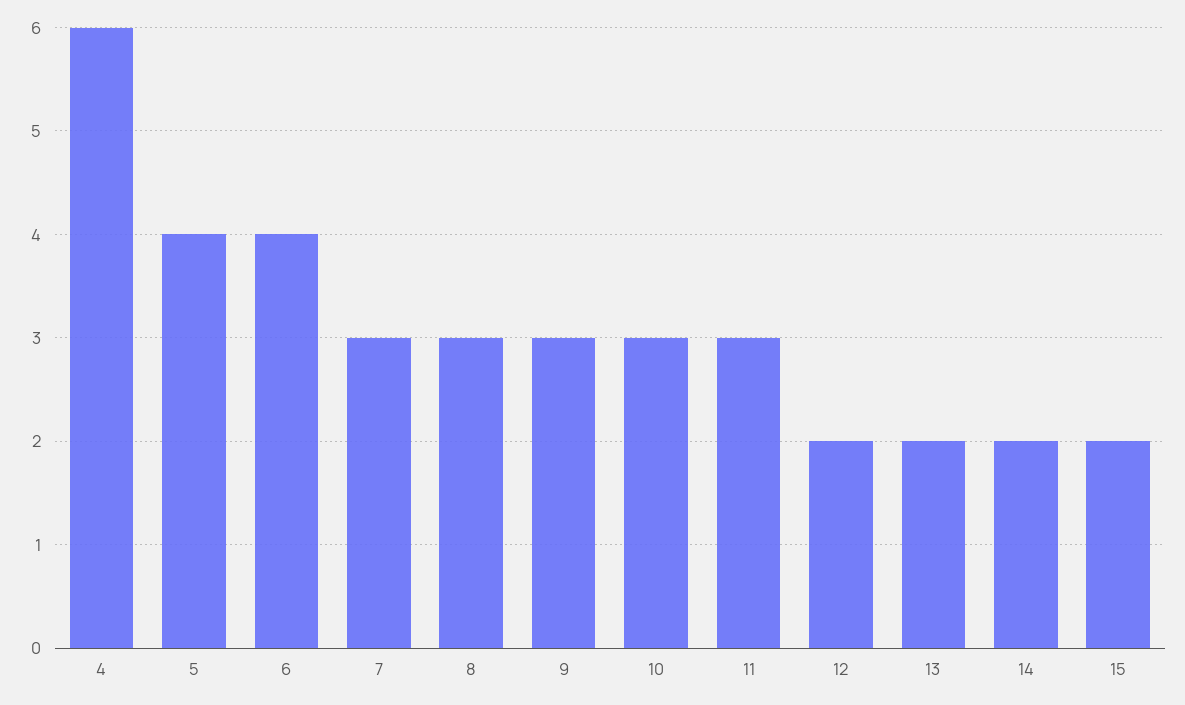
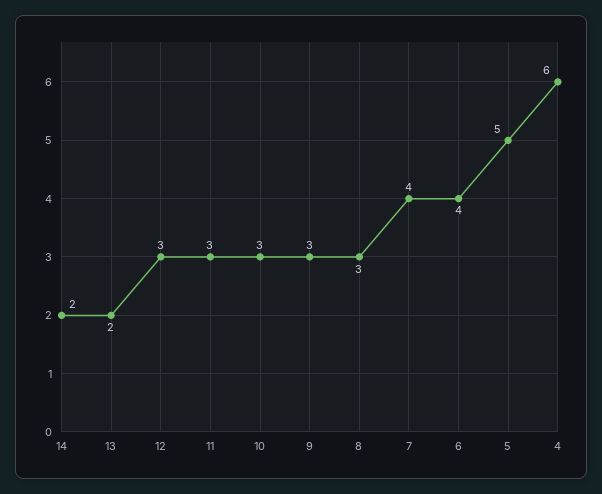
  {
    "4": 6,
-   "5": 4,
+   "5": 5,
    "6": 4,
-   "7": 3,
+   "7": 4,
    "8": 3,
    "9": 3,
    "10": 3,
    "11": 3,
-   "12": 2,
+   "12": 3,
    "13": 2,
-   "14": 2,
+   "14": 2
-   "15": 2
  }

